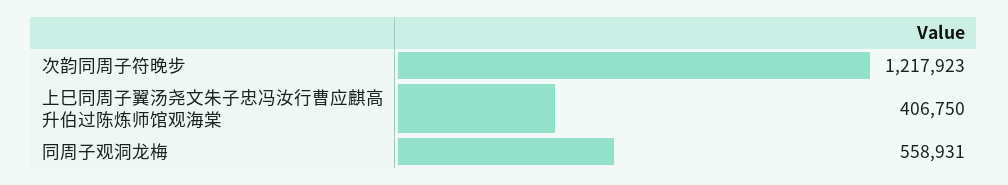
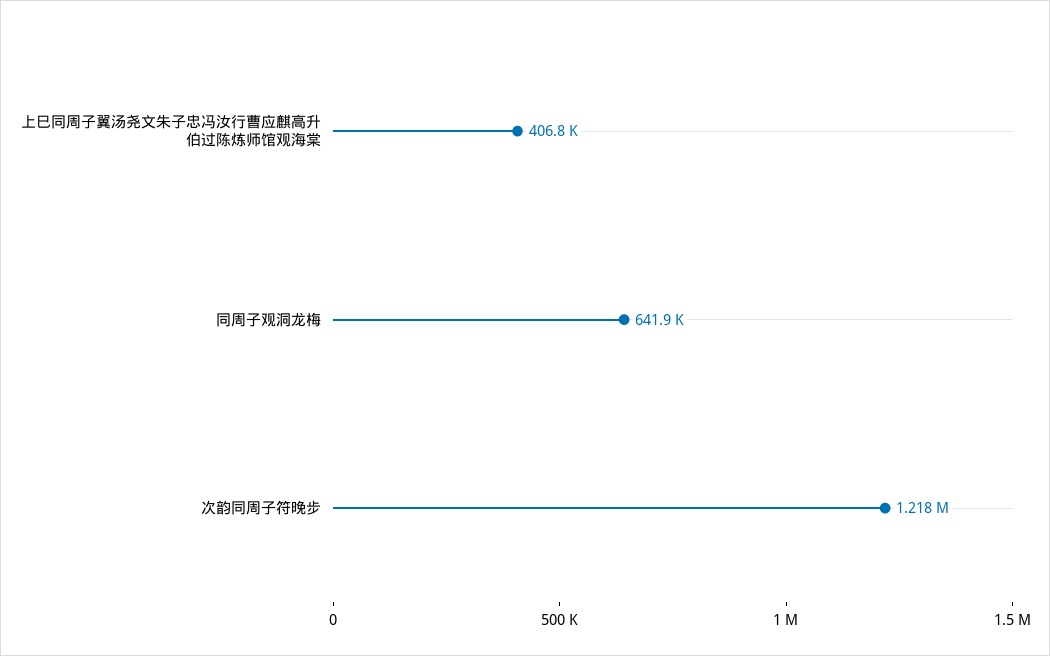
  {
    "次韵同周子符晚步": 1217923,
    "上巳同周子翼汤尧文朱子忠冯汝行曹应麒高升伯过陈炼师馆观海棠": 406750,
-   "同周子观洞龙梅": 558931
+   "同周子观洞龙梅": 641900
  }

